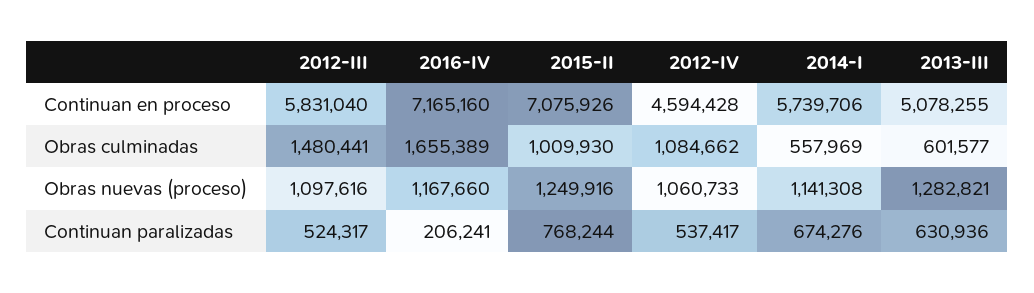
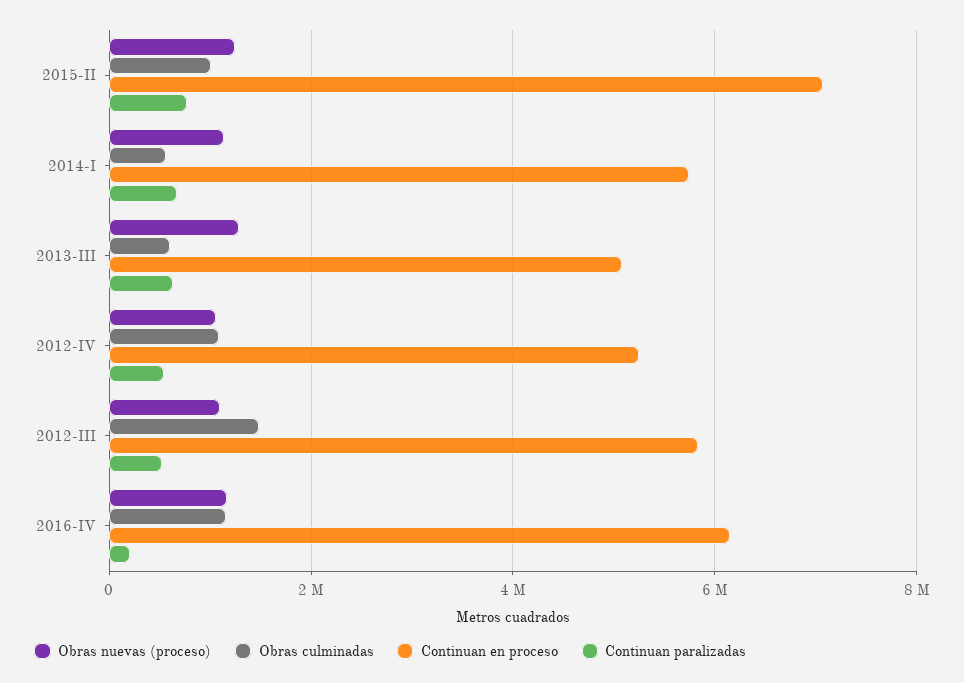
  {
    "Continuan en proceso": {
      "2012-III": 5831040,
-     "2016-IV": 7165160,
+     "2016-IV": 6200000,
      "2015-II": 7075926,
-     "2012-IV": 4594428,
+     "2012-IV": 5200000,
      "2014-I": 5739706,
      "2013-III": 5078255
    },
    "Obras culminadas": {
      "2012-III": 1480441,
-     "2016-IV": 1655389,
+     "2016-IV": 1200000,
      "2015-II": 1009930,
      "2012-IV": 1084662,
      "2014-I": 557969,
      "2013-III": 601577
    },
    "Obras nuevas (proceso)": {
      "2012-III": 1097616,
      "2016-IV": 1167660,
      "2015-II": 1249916,
      "2012-IV": 1060733,
      "2014-I": 1141308,
      "2013-III": 1282821
    },
    "Continuan paralizadas": {
      "2012-III": 524317,
      "2016-IV": 206241,
      "2015-II": 768244,
      "2012-IV": 537417,
      "2014-I": 674276,
      "2013-III": 630936
    }
  }

